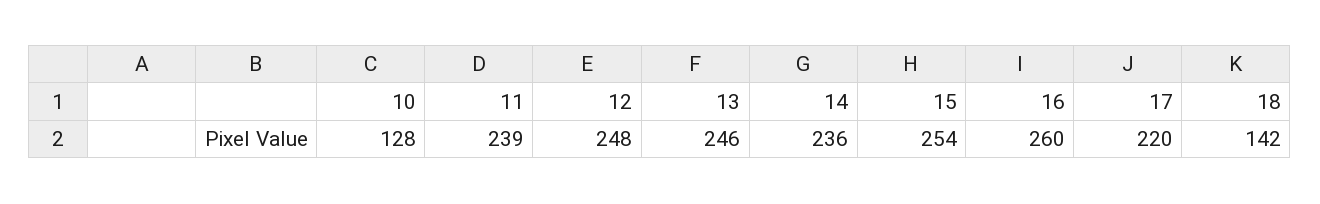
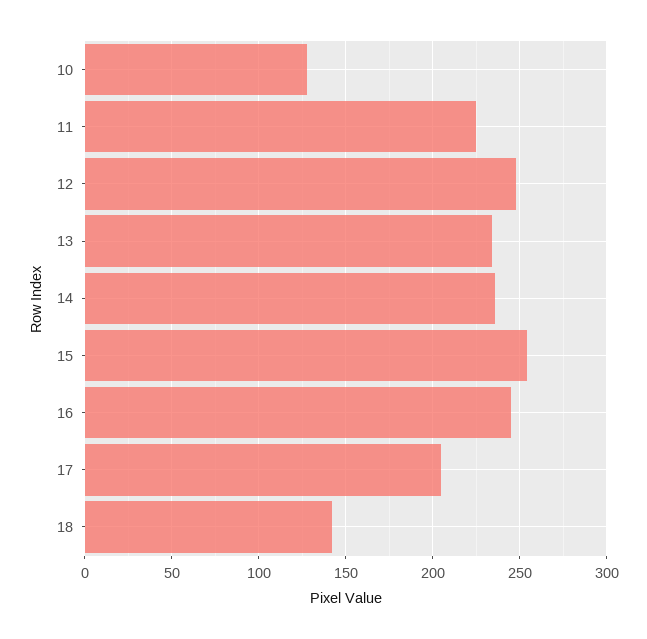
  {
    "10": 128,
-   "11": 239,
+   "11": 225,
    "12": 248,
-   "13": 246,
+   "13": 235,
    "14": 236,
    "15": 254,
-   "16": 260,
+   "16": 245,
-   "17": 220,
+   "17": 205,
    "18": 142
  }

